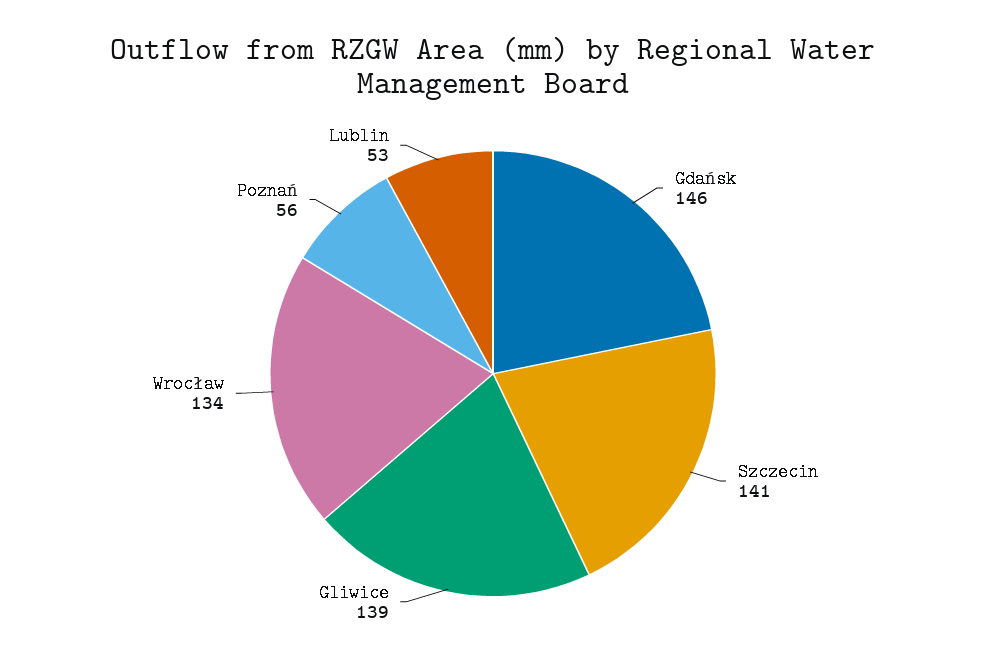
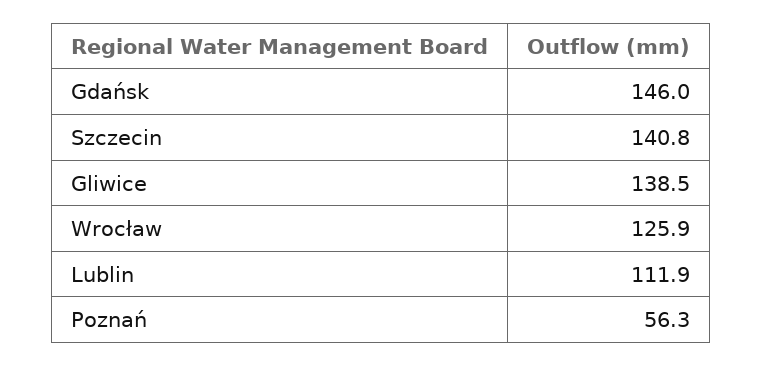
  {
    "Gdańsk": 146,
    "Szczecin": 140.8,
    "Gliwice": 138.5,
-   "Wrocław": 134,
+   "Wrocław": 125.9,
    "Poznań": 56.3,
-   "Lublin": 53
+   "Lublin": 111.9
  }

